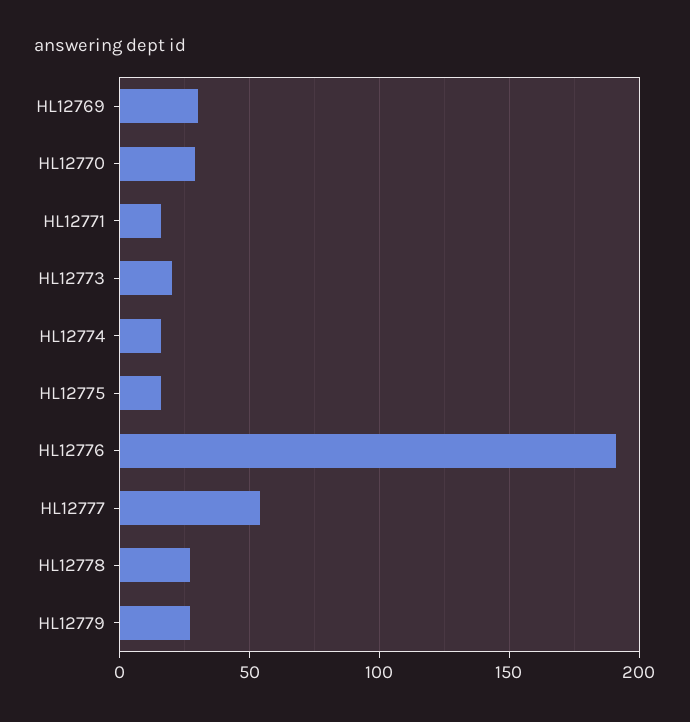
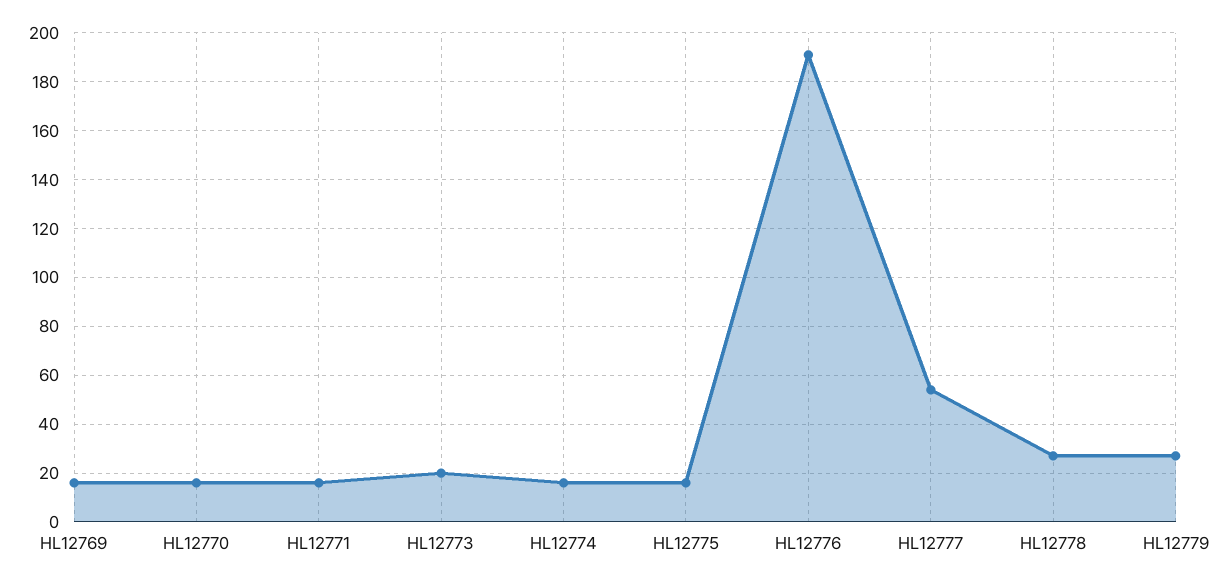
  {
-   "HL12769": 30,
+   "HL12769": 15,
-   "HL12770": 30,
+   "HL12770": 15,
    "HL12771": 15,
    "HL12773": 20,
    "HL12774": 15,
    "HL12775": 15,
    "HL12776": 190,
    "HL12777": 55,
    "HL12778": 25,
    "HL12779": 25
  }

